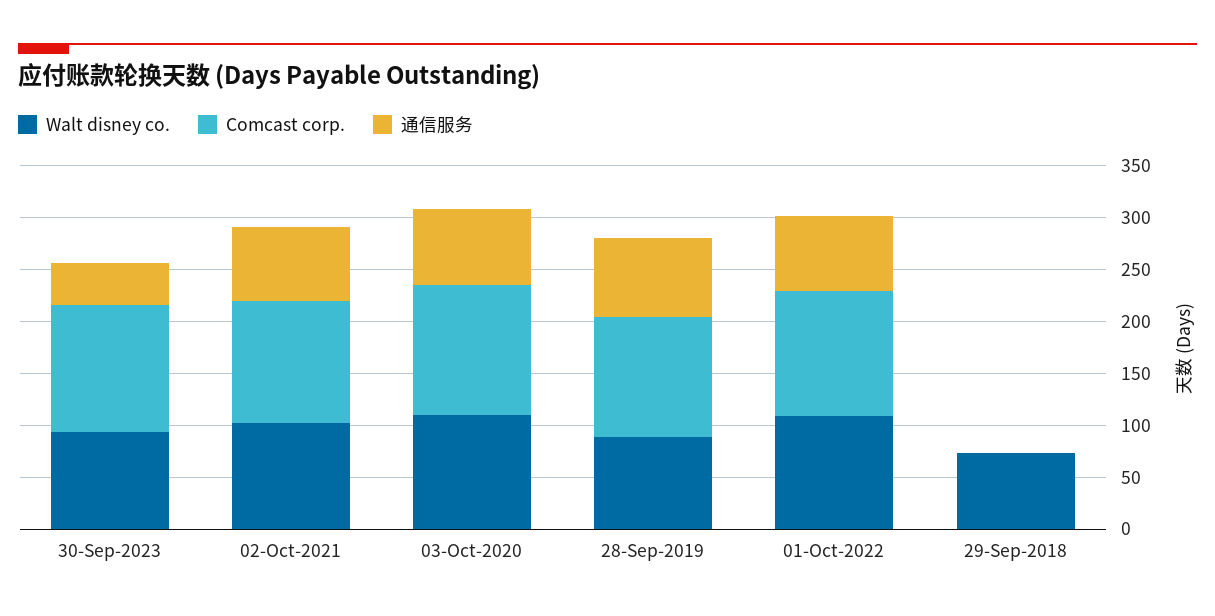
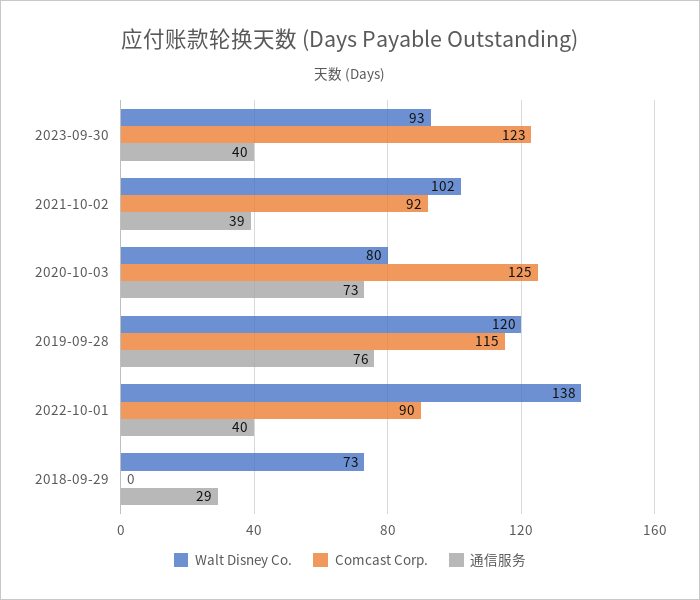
  {
    "Walt disney co.": {
      "30-Sep-2023": 93,
      "02-Oct-2021": 102,
-     "03-Oct-2020": 110,
+     "03-Oct-2020": 80,
-     "28-Sep-2019": 90,
+     "28-Sep-2019": 120,
-     "01-Oct-2022": 110,
+     "01-Oct-2022": 138,
      "29-Sep-2018": 73
    },
    "Comcast corp.": {
      "30-Sep-2023": 123,
-     "02-Oct-2021": 120,
+     "02-Oct-2021": 92,
      "03-Oct-2020": 125,
      "28-Sep-2019": 115,
-     "01-Oct-2022": 120,
+     "01-Oct-2022": 90,
      "29-Sep-2018": 0
    },
    "通信服务": {
      "30-Sep-2023": 40,
-     "02-Oct-2021": 70,
+     "02-Oct-2021": 39,
      "03-Oct-2020": 73,
      "28-Sep-2019": 76,
-     "01-Oct-2022": 70,
+     "01-Oct-2022": 40,
-     "29-Sep-2018": 0
+     "29-Sep-2018": 29
    }
  }

